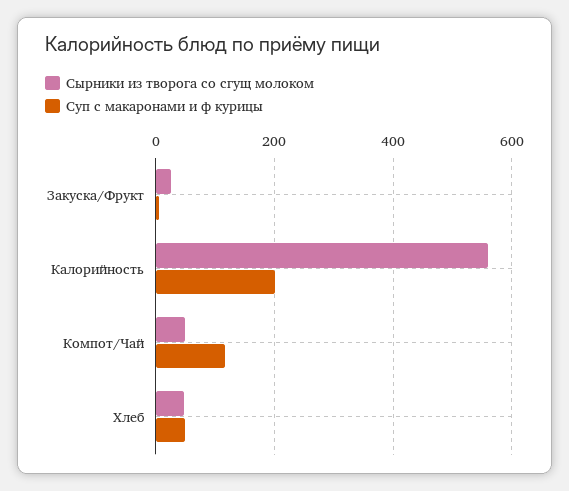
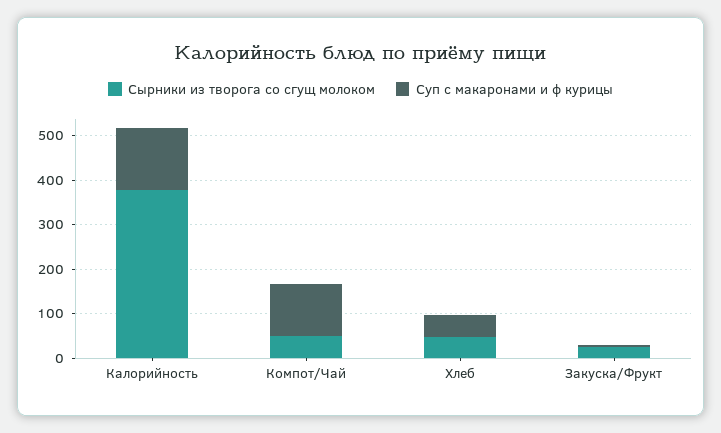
  {
    "Сырники из творога со сгущ молоком": {
      "Закуска/Фрукт": 20,
-     "Калорийность": 560,
+     "Калорийность": 380,
      "Компот/Чай": 60,
      "Хлеб": 40
    },
    "Суп с макаронами и ф курицы": {
      "Закуска/Фрукт": 0,
-     "Калорийность": 200,
+     "Калорийность": 140,
      "Компот/Чай": 120,
      "Хлеб": 40
    }
  }

